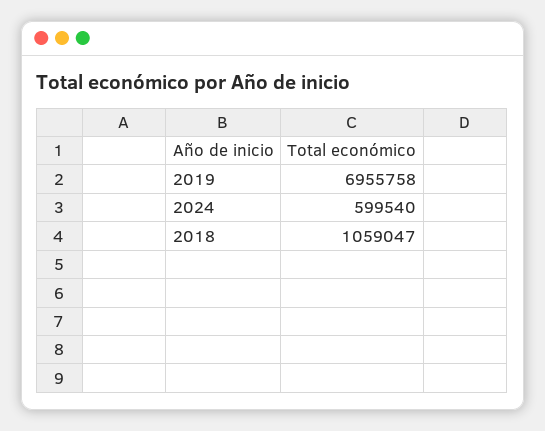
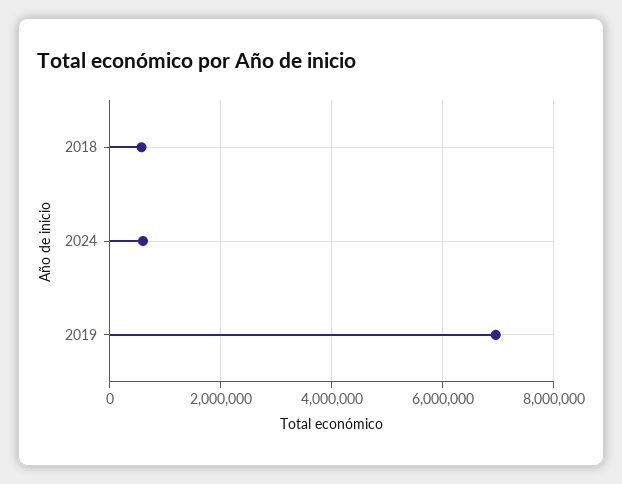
  {
    "2019": 6955758,
    "2024": 599540,
-   "2018": 1059047
+   "2018": 600000
  }

